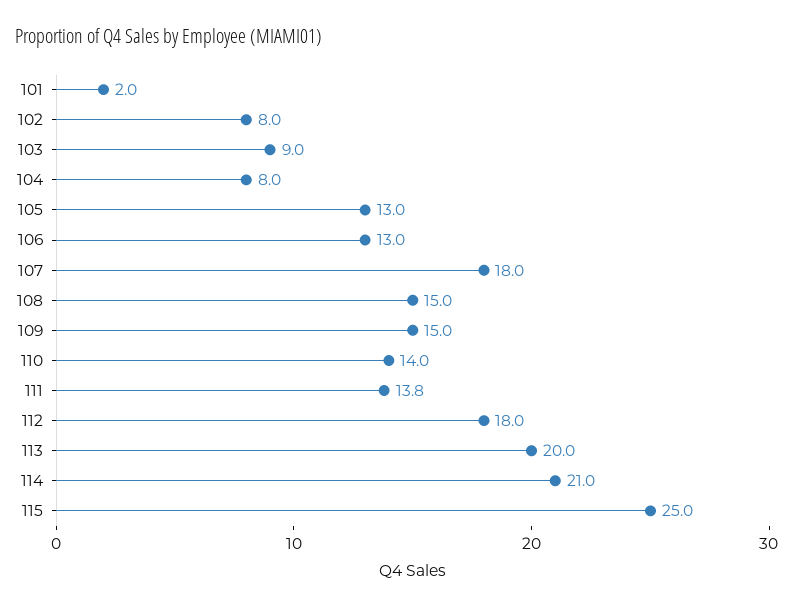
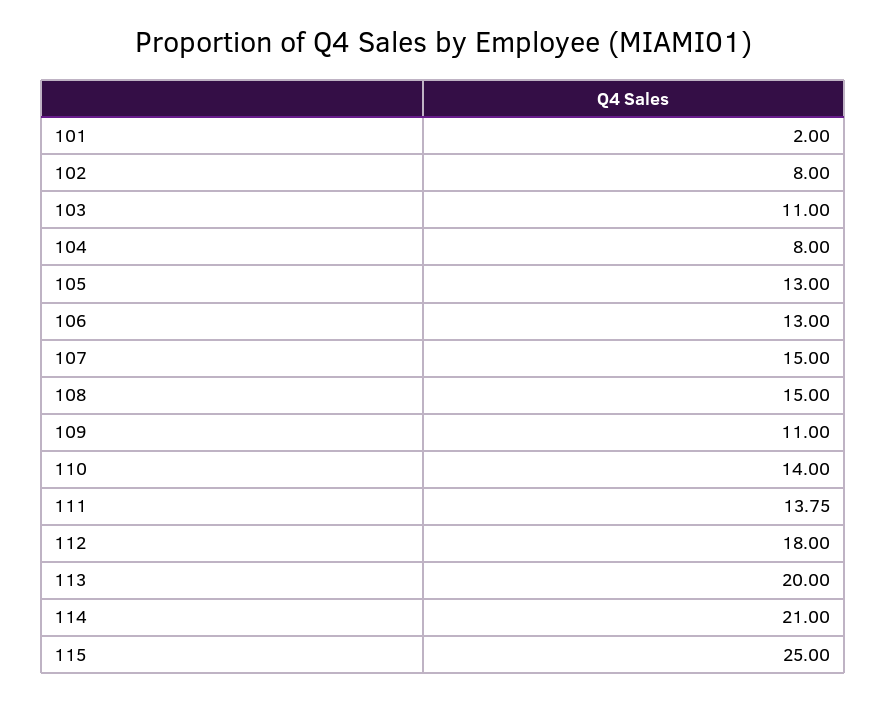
  {
    "101": 2,
    "102": 8,
-   "103": 9,
+   "103": 11,
    "104": 8,
    "105": 13,
    "106": 13,
-   "107": 18,
+   "107": 15,
    "108": 15,
-   "109": 15,
+   "109": 11,
    "110": 14,
    "111": 13.75,
    "112": 18,
    "113": 20,
    "114": 21,
    "115": 25
  }

